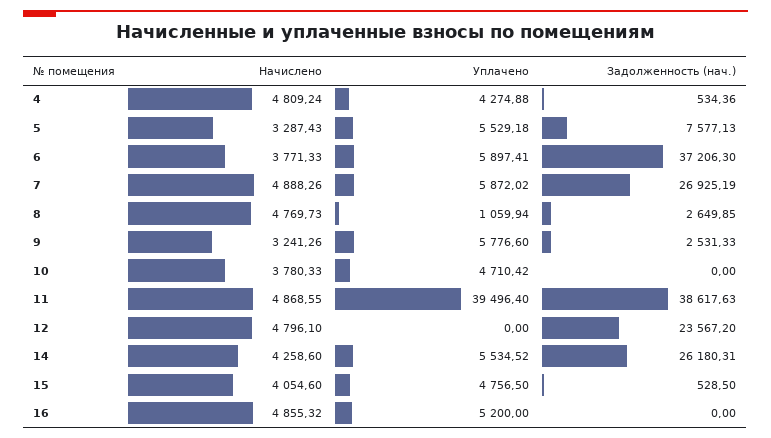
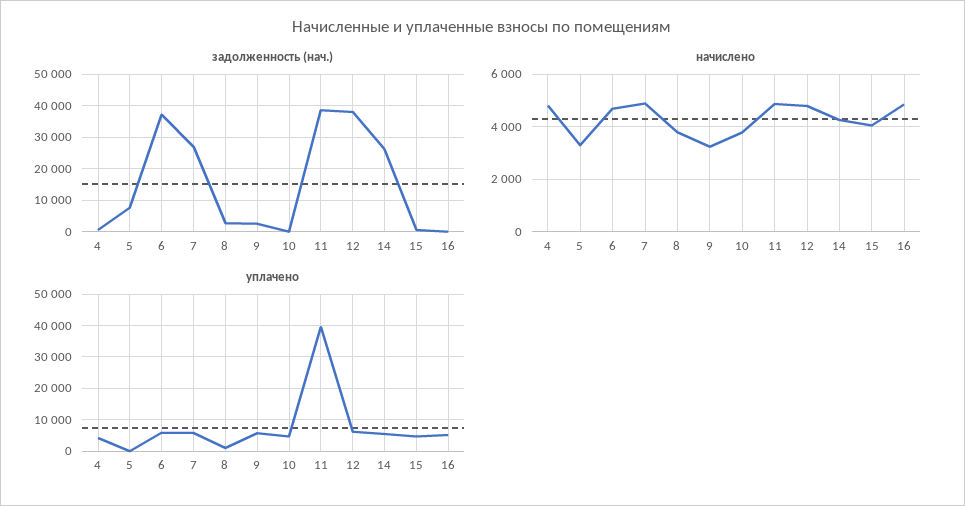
  {
    "Начислено": {
      "4": 4809.24,
      "5": 3287.43,
-     "6": 3771.33,
+     "6": 4750,
      "7": 4888.26,
-     "8": 4769.73,
+     "8": 3750,
      "9": 3241.26,
      "10": 3780.33,
      "11": 4868.55,
      "12": 4796.1,
      "14": 4258.6,
      "15": 4054.6,
      "16": 4855.32
    },
    "Уплачено": {
      "4": 4274.88,
-     "5": 5529.18,
+     "5": 0,
      "6": 5897.41,
      "7": 5872.02,
      "8": 1059.94,
      "9": 5776.6,
      "10": 4710.42,
      "11": 39496.4,
-     "12": 0,
+     "12": 6000,
      "14": 5534.52,
      "15": 4756.5,
      "16": 5200
    },
    "Задолженность (нач.)": {
      "4": 534.36,
      "5": 7577.13,
      "6": 37206.3,
      "7": 26925.19,
      "8": 2649.85,
      "9": 2531.33,
      "10": 0,
      "11": 38617.63,
-     "12": 23567.2,
+     "12": 38000,
      "14": 26180.31,
      "15": 528.5,
      "16": 0
    }
  }

